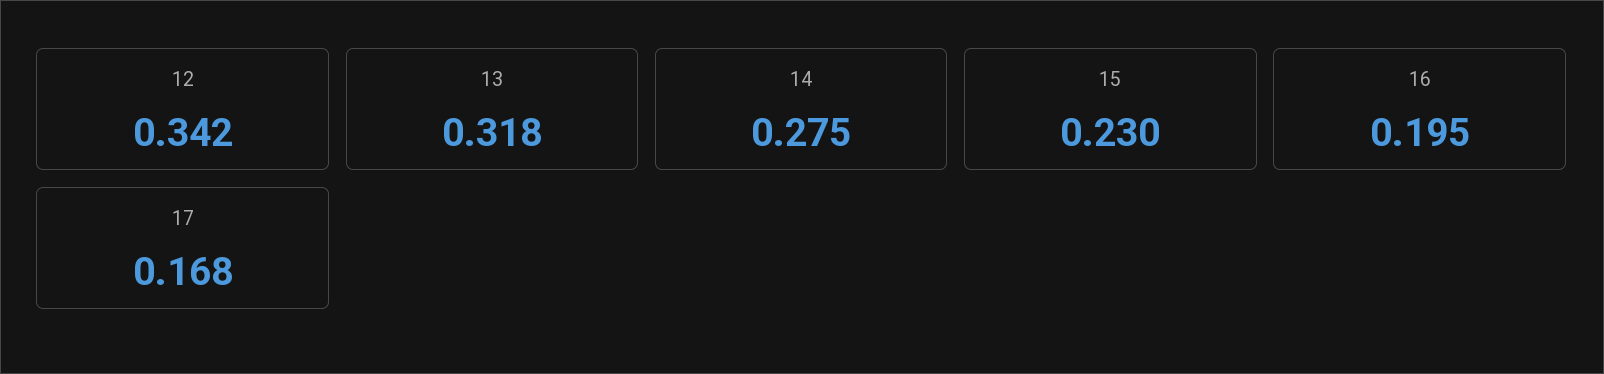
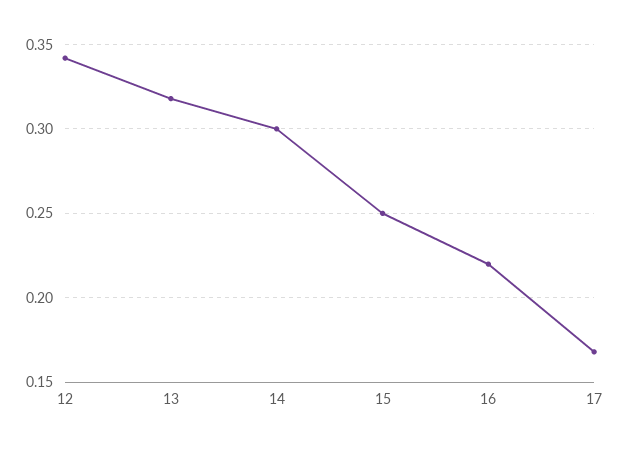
  {
    "12": 0.342,
    "13": 0.318,
-   "14": 0.275,
+   "14": 0.3,
-   "15": 0.23,
+   "15": 0.25,
-   "16": 0.195,
+   "16": 0.22,
    "17": 0.168
  }

